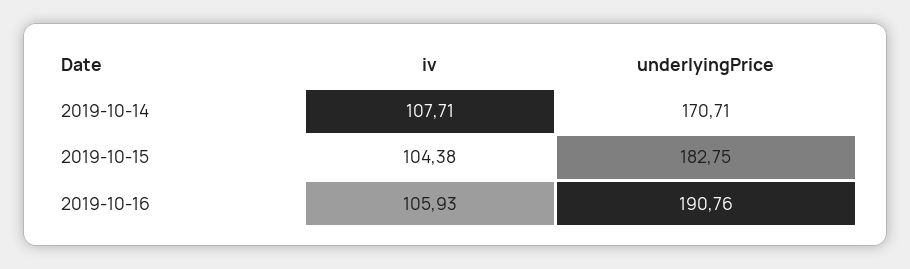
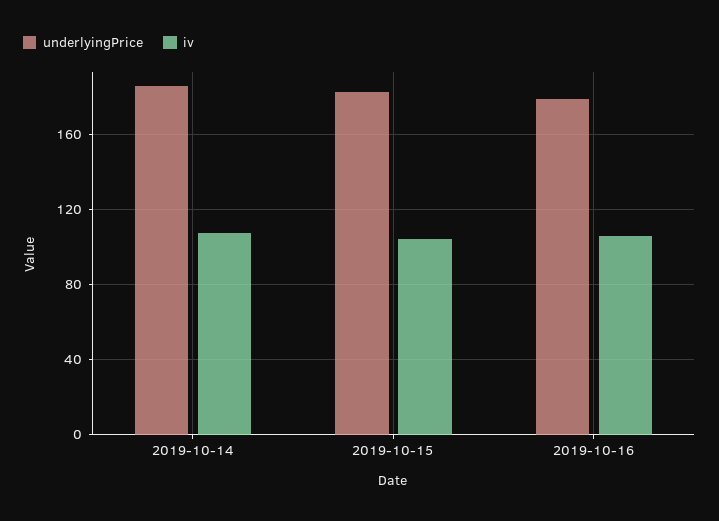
  {
    "iv": {
      "2019-10-14": 107.71,
      "2019-10-15": 104.38,
      "2019-10-16": 105.93
    },
    "underlyingPrice": {
-     "2019-10-14": 170.71,
+     "2019-10-14": 185,
      "2019-10-15": 182.75,
-     "2019-10-16": 190.76
+     "2019-10-16": 180
    }
  }

